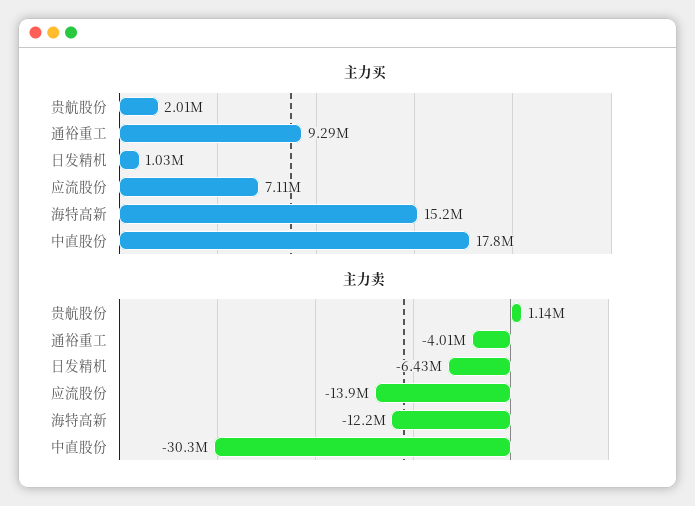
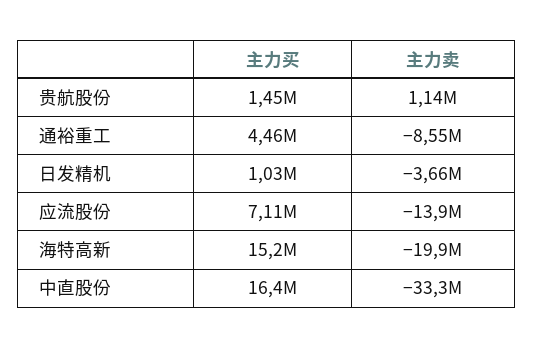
  {
    "主力买": {
-     "贵航股份": 2010000,
+     "贵航股份": 1450000,
-     "通裕重工": 9290000,
+     "通裕重工": 4460000,
      "日发精机": 1030000,
      "应流股份": 7110000,
      "海特高新": 15200000,
-     "中直股份": 17800000
+     "中直股份": 16400000
    },
    "主力卖": {
      "贵航股份": 1140000,
-     "通裕重工": -4010000,
+     "通裕重工": -8550000,
-     "日发精机": -6430000,
+     "日发精机": -3660000,
      "应流股份": -13900000,
-     "海特高新": -12200000,
+     "海特高新": -19900000,
-     "中直股份": -30300000
+     "中直股份": -33300000
    }
  }

